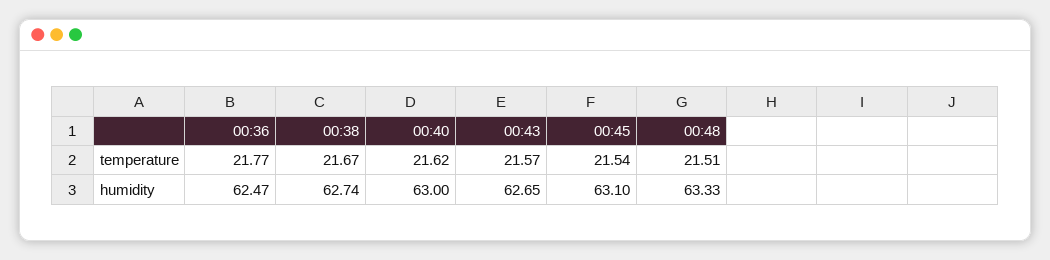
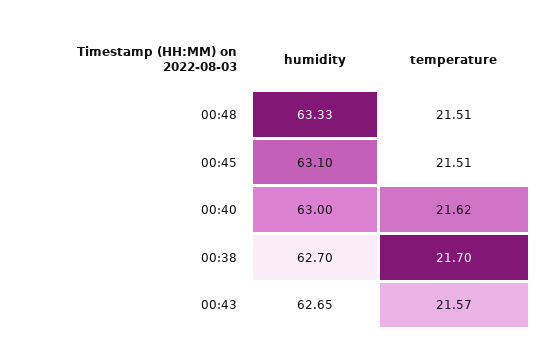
  {
-   "00:36": {
-     "temperature": 21.77,
-     "humidity": 62.47
-   },
    "00:38": {
-     "temperature": 21.67,
+     "temperature": 21.7,
-     "humidity": 62.74
+     "humidity": 62.7
    },
    "00:40": {
      "temperature": 21.62,
      "humidity": 63
    },
    "00:43": {
      "temperature": 21.57,
      "humidity": 62.65
    },
    "00:45": {
-     "temperature": 21.54,
+     "temperature": 21.51,
      "humidity": 63.1
    },
    "00:48": {
      "temperature": 21.51,
      "humidity": 63.33
    }
  }

